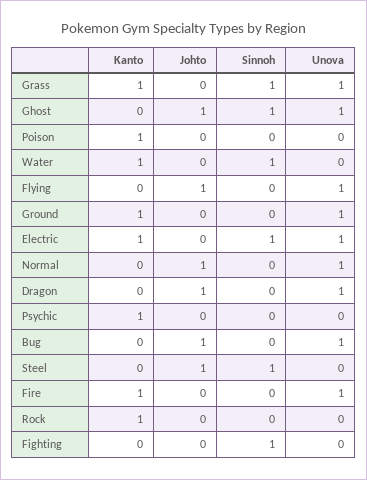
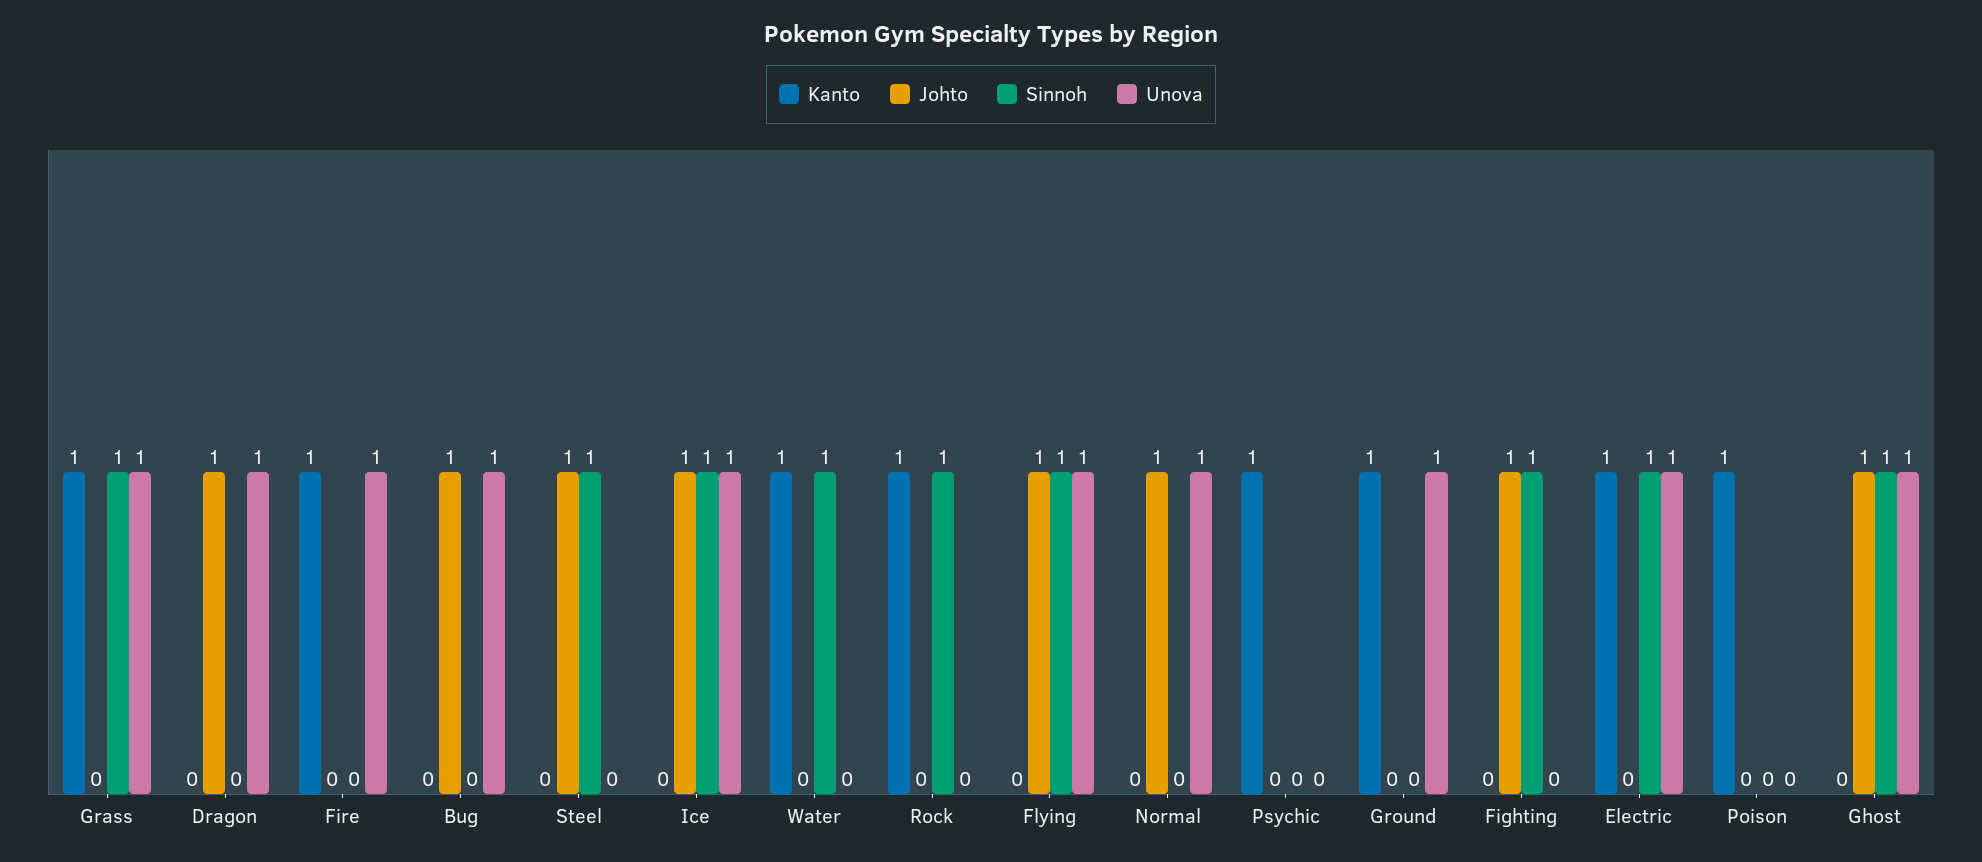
  {
    "Kanto": {
      "Grass": 1,
      "Ghost": 0,
      "Poison": 1,
      "Water": 1,
      "Flying": 0,
      "Ground": 1,
      "Electric": 1,
      "Normal": 0,
      "Dragon": 0,
      "Psychic": 1,
      "Bug": 0,
      "Steel": 0,
      "Fire": 1,
      "Rock": 1,
-     "Fighting": 0
+     "Fighting": 0,
+     "Ice": 0
    },
    "Johto": {
      "Grass": 0,
      "Ghost": 1,
      "Poison": 0,
      "Water": 0,
      "Flying": 1,
      "Ground": 0,
      "Electric": 0,
      "Normal": 1,
      "Dragon": 1,
      "Psychic": 0,
      "Bug": 1,
      "Steel": 1,
      "Fire": 0,
      "Rock": 0,
-     "Fighting": 0
+     "Fighting": 1,
+     "Ice": 1
    },
    "Sinnoh": {
      "Grass": 1,
      "Ghost": 1,
      "Poison": 0,
      "Water": 1,
-     "Flying": 0,
+     "Flying": 1,
      "Ground": 0,
      "Electric": 1,
      "Normal": 0,
      "Dragon": 0,
      "Psychic": 0,
      "Bug": 0,
      "Steel": 1,
      "Fire": 0,
-     "Rock": 0,
+     "Rock": 1,
-     "Fighting": 1
+     "Fighting": 1,
+     "Ice": 1
    },
    "Unova": {
      "Grass": 1,
      "Ghost": 1,
      "Poison": 0,
      "Water": 0,
      "Flying": 1,
      "Ground": 1,
      "Electric": 1,
      "Normal": 1,
      "Dragon": 1,
      "Psychic": 0,
      "Bug": 1,
      "Steel": 0,
      "Fire": 1,
      "Rock": 0,
-     "Fighting": 0
+     "Fighting": 0,
+     "Ice": 1
    }
  }

